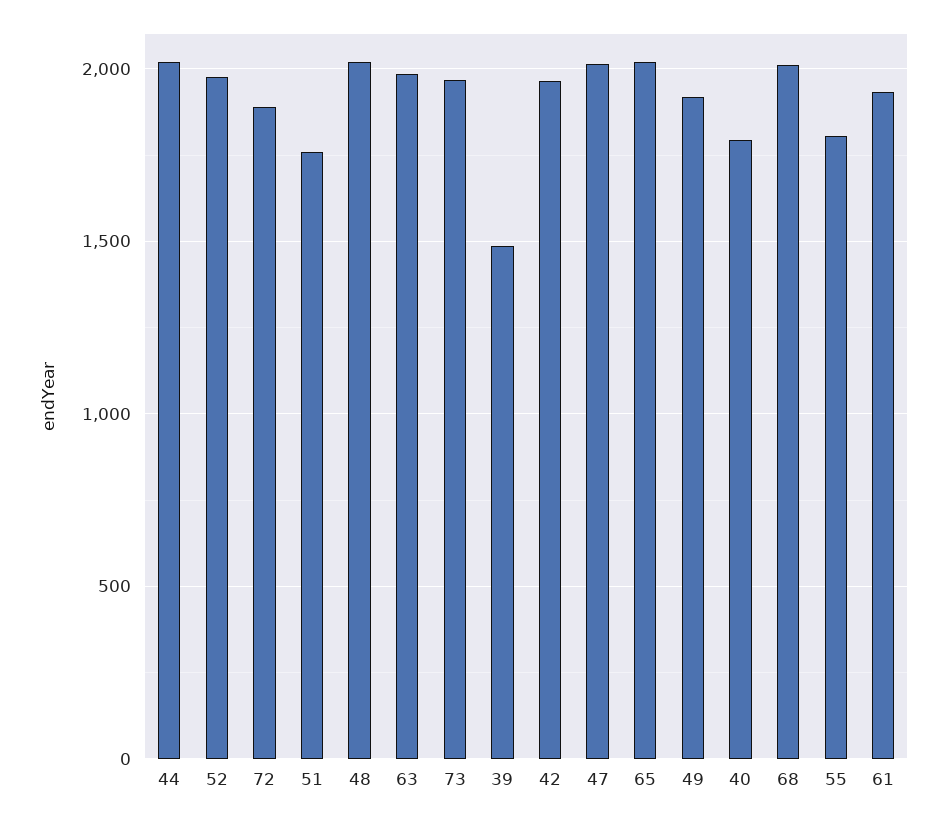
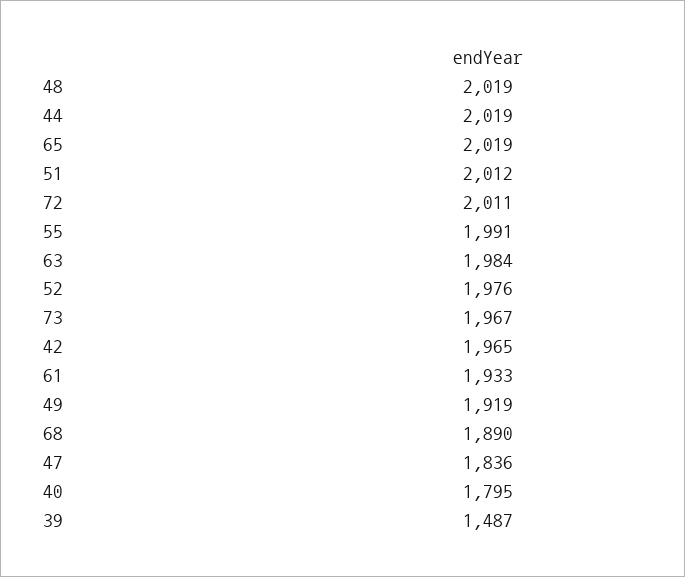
  {
    "44": 2019,
    "52": 1976,
-   "72": 1900,
+   "72": 2011,
-   "51": 1750,
+   "51": 2012,
    "48": 2019,
    "63": 1984,
    "73": 1967,
    "39": 1487,
    "42": 1965,
-   "47": 2000,
+   "47": 1836,
    "65": 2019,
    "49": 1919,
    "40": 1795,
-   "68": 2000,
+   "68": 1890,
-   "55": 1800,
+   "55": 1991,
    "61": 1933
  }

